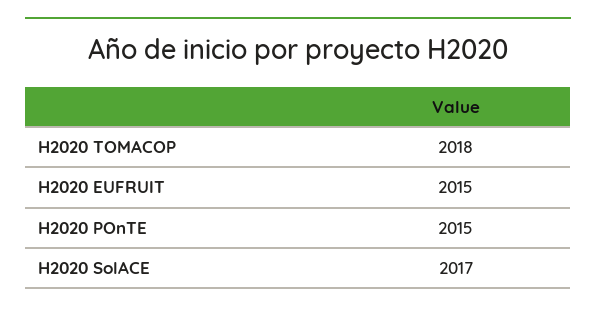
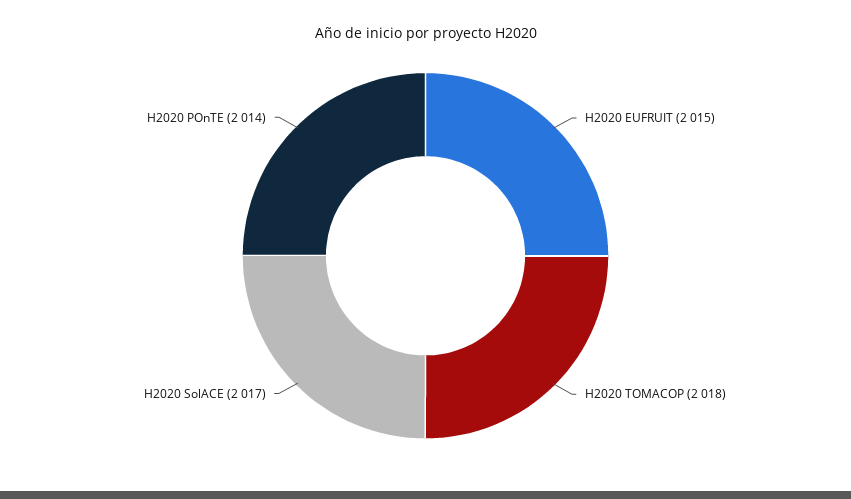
  {
    "H2020 TOMACOP": 2018,
    "H2020 EUFRUIT": 2015,
-   "H2020 POnTE": 2015,
+   "H2020 POnTE": 2014,
    "H2020 SolACE": 2017
  }

